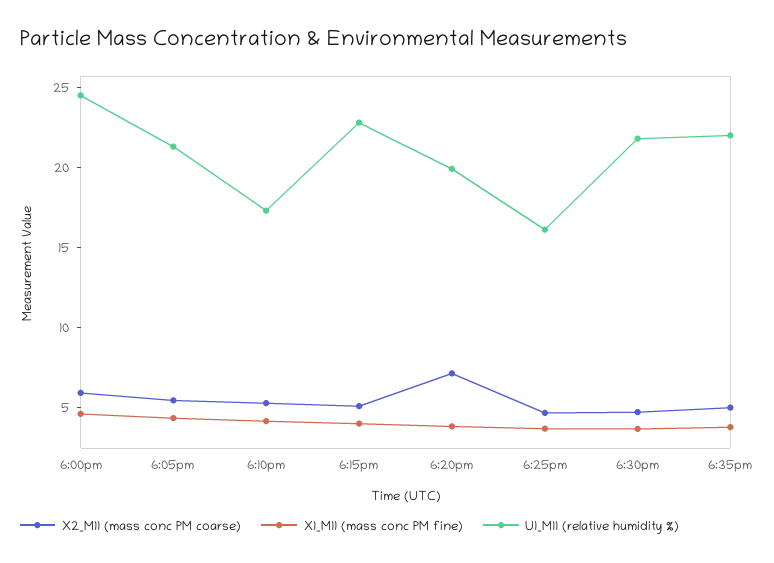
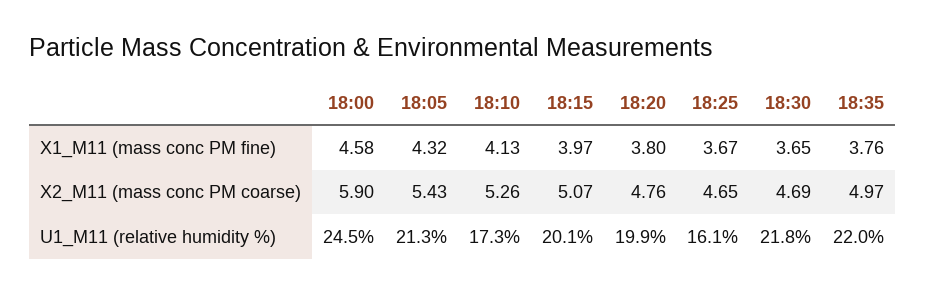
  {
    "X2_M11 (mass conc PM coarse)": {
      "6:00pm": 5.9,
      "6:05pm": 5.43,
      "6:10pm": 5.26,
      "6:15pm": 5.07,
-     "6:20pm": 7,
+     "6:20pm": 4.76,
      "6:25pm": 4.65,
      "6:30pm": 4.69,
      "6:35pm": 4.97
    },
    "X1_M11 (mass conc PM fine)": {
      "6:00pm": 4.58,
      "6:05pm": 4.32,
      "6:10pm": 4.13,
      "6:15pm": 3.97,
      "6:20pm": 3.8,
      "6:25pm": 3.67,
      "6:30pm": 3.65,
      "6:35pm": 3.76
    },
    "U1_M11 (relative humidity %)": {
      "6:00pm": 24.5,
      "6:05pm": 21.3,
      "6:10pm": 17.3,
-     "6:15pm": 23,
+     "6:15pm": 20.1,
      "6:20pm": 19.9,
      "6:25pm": 16.1,
      "6:30pm": 21.8,
      "6:35pm": 22
    }
  }

